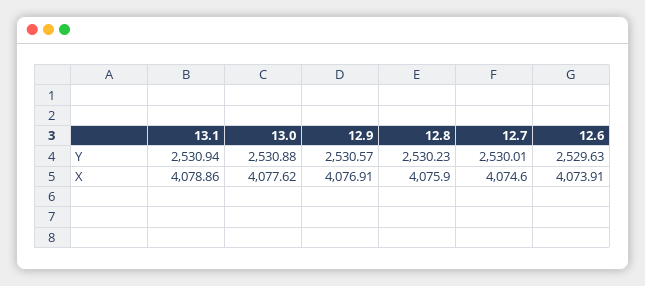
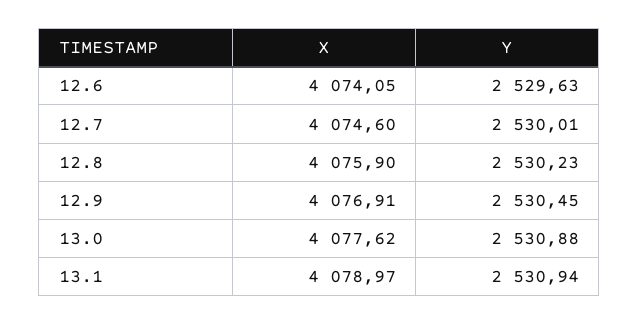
  {
    "13.1": {
      "Y": 2530.94,
-     "X": 4078.86
+     "X": 4078.97
    },
    "13.0": {
      "Y": 2530.88,
      "X": 4077.62
    },
    "12.9": {
-     "Y": 2530.57,
+     "Y": 2530.45,
      "X": 4076.91
    },
    "12.8": {
      "Y": 2530.23,
      "X": 4075.9
    },
    "12.7": {
      "Y": 2530.01,
      "X": 4074.6
    },
    "12.6": {
      "Y": 2529.63,
-     "X": 4073.91
+     "X": 4074.05
    }
  }

